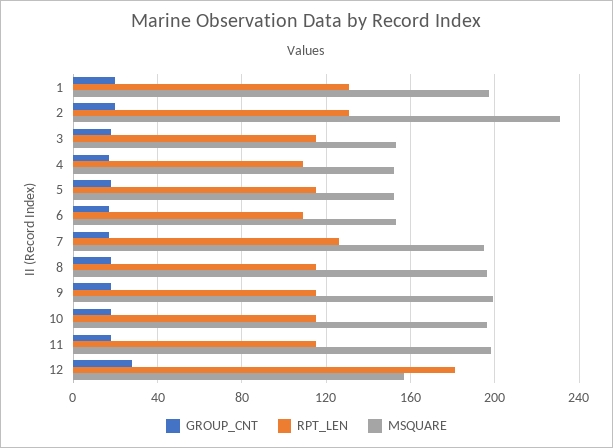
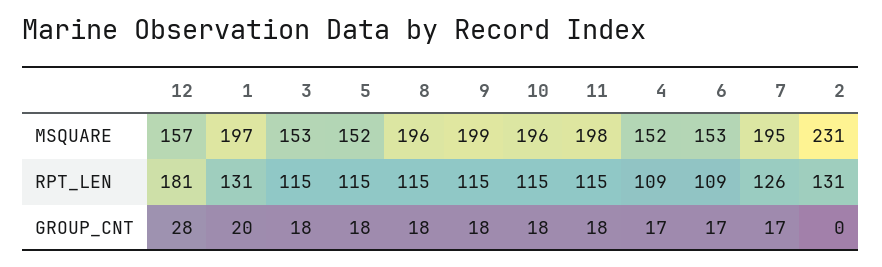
  {
    "GROUP_CNT": {
      "1": 20,
-     "2": 20,
+     "2": 0,
      "3": 18,
      "4": 17,
      "5": 18,
      "6": 17,
      "7": 17,
      "8": 18,
      "9": 18,
      "10": 18,
      "11": 18,
      "12": 28
    },
    "RPT_LEN": {
      "1": 131,
      "2": 131,
      "3": 115,
      "4": 109,
      "5": 115,
      "6": 109,
      "7": 126,
      "8": 115,
      "9": 115,
      "10": 115,
      "11": 115,
      "12": 181
    },
    "MSQUARE": {
      "1": 197,
      "2": 231,
      "3": 153,
      "4": 152,
      "5": 152,
      "6": 153,
      "7": 195,
      "8": 196,
      "9": 199,
      "10": 196,
      "11": 198,
      "12": 157
    }
  }

